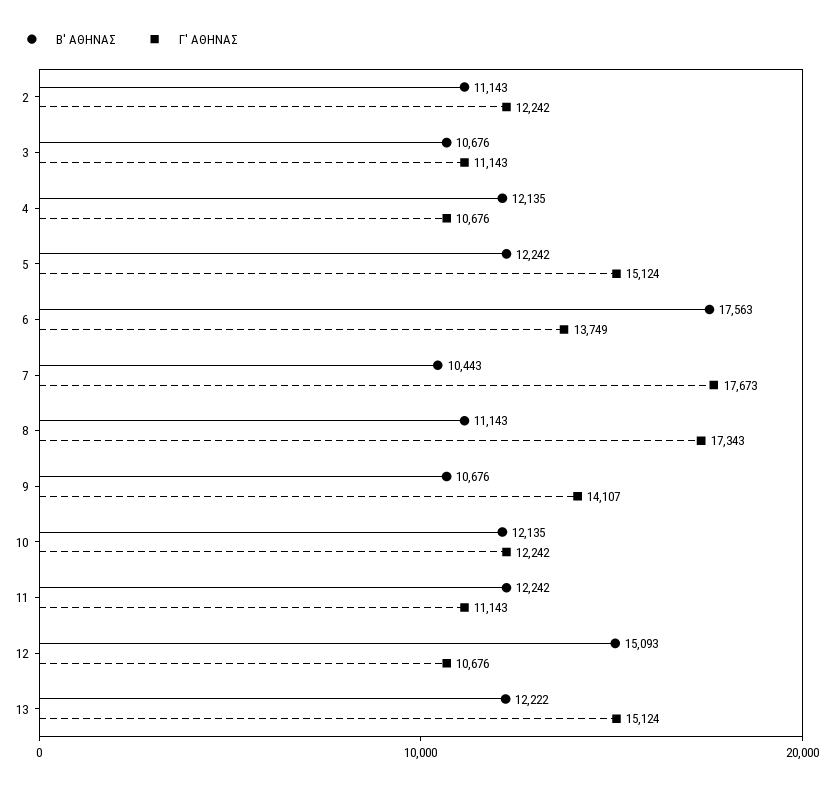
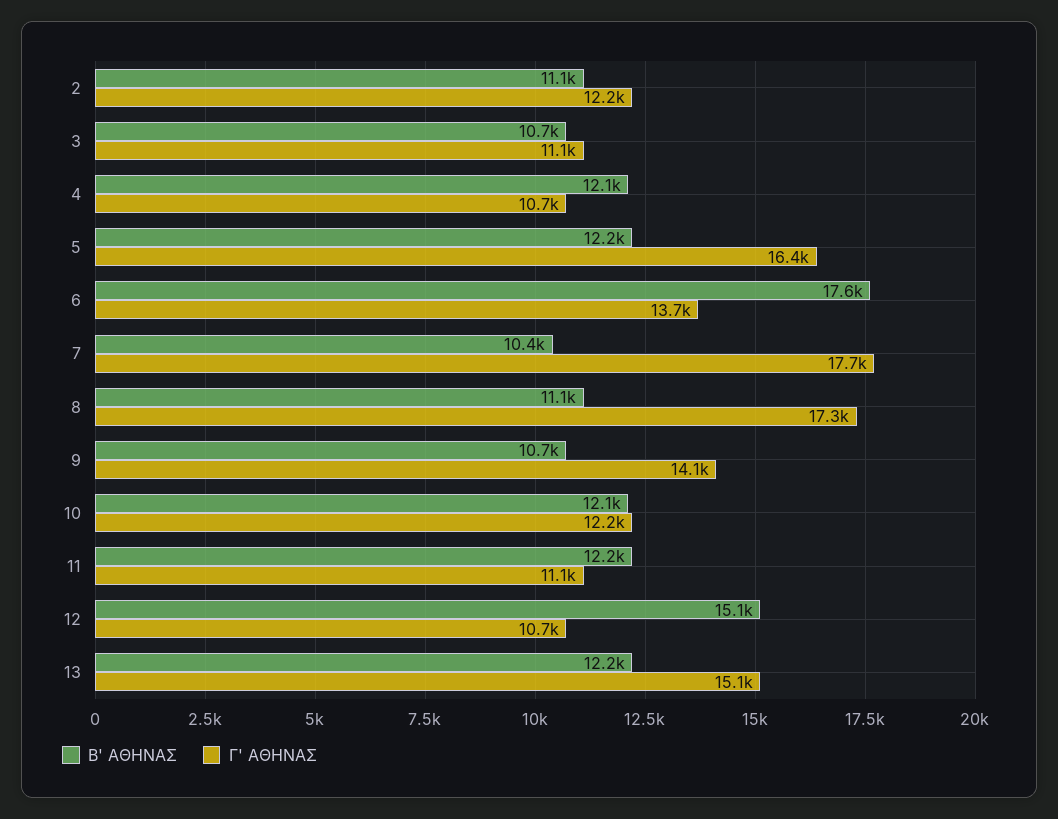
  {
    "Β' ΑΘΗΝΑΣ": {
      "2": 11143,
      "3": 10676,
      "4": 12135,
      "5": 12242,
      "6": 17563,
      "7": 10443,
      "8": 11143,
      "9": 10676,
      "10": 12135,
      "11": 12242,
      "12": 15093,
      "13": 12222
    },
    "Γ' ΑΘΗΝΑΣ": {
      "2": 12242,
      "3": 11143,
      "4": 10676,
-     "5": 15124,
+     "5": 16400,
      "6": 13749,
      "7": 17673,
      "8": 17343,
      "9": 14107,
      "10": 12242,
      "11": 11143,
      "12": 10676,
      "13": 15124
    }
  }

